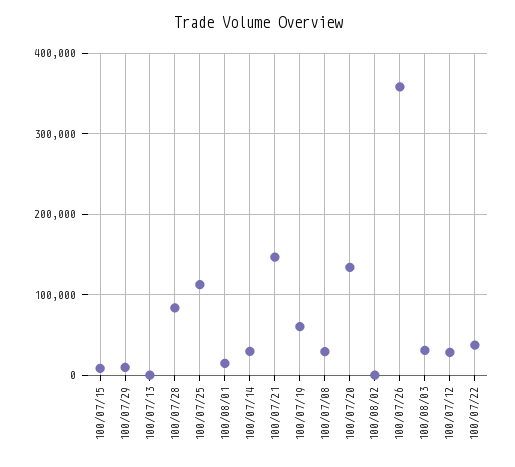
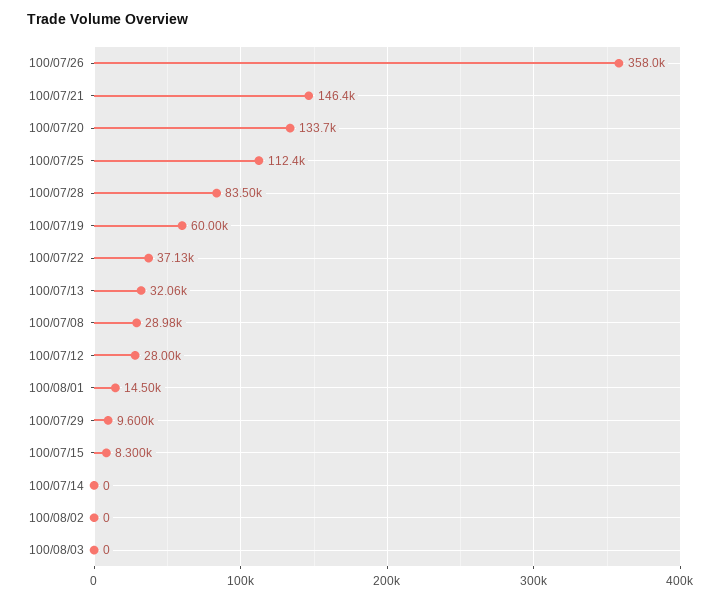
  {
    "100/07/15": 8300,
    "100/07/29": 9600,
-   "100/07/13": 0,
+   "100/07/13": 32060,
    "100/07/28": 83500,
    "100/07/25": 112400,
    "100/08/01": 14500,
-   "100/07/14": 30000,
+   "100/07/14": 0,
    "100/07/21": 146400,
    "100/07/19": 60000,
    "100/07/08": 28980,
    "100/07/20": 133700,
    "100/08/02": 0,
    "100/07/26": 358000,
-   "100/08/03": 30000,
+   "100/08/03": 0,
    "100/07/12": 28000,
    "100/07/22": 37130
  }

